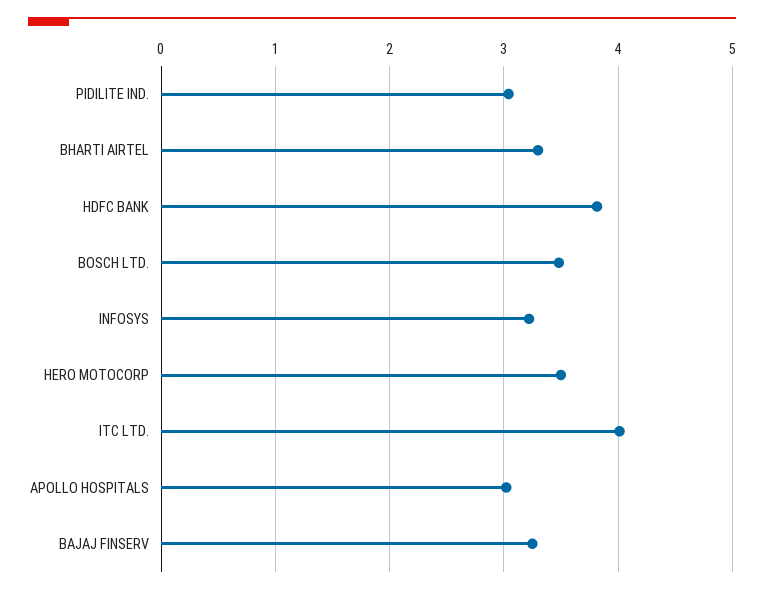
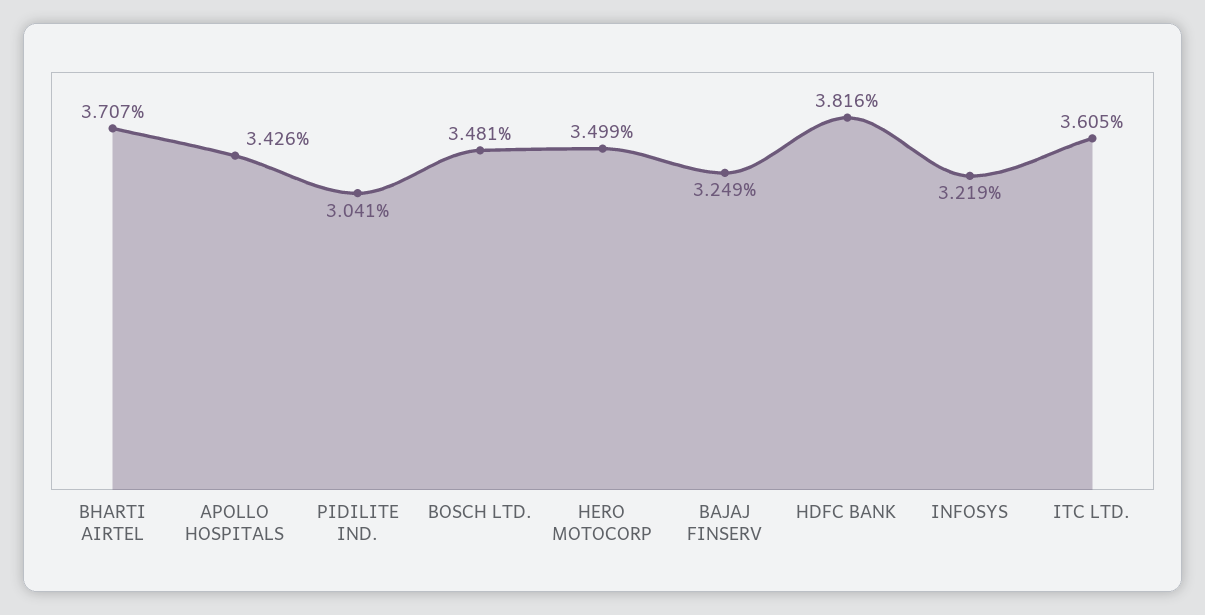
  {
    "PIDILITE IND.": 3.041,
-   "BHARTI AIRTEL": 3.3,
+   "BHARTI AIRTEL": 3.707,
    "HDFC BANK": 3.816,
    "BOSCH LTD.": 3.481,
    "INFOSYS": 3.219,
    "HERO MOTOCORP": 3.499,
-   "ITC LTD.": 4,
+   "ITC LTD.": 3.605,
-   "APOLLO HOSPITALS": 3,
+   "APOLLO HOSPITALS": 3.426,
    "BAJAJ FINSERV": 3.249
  }

